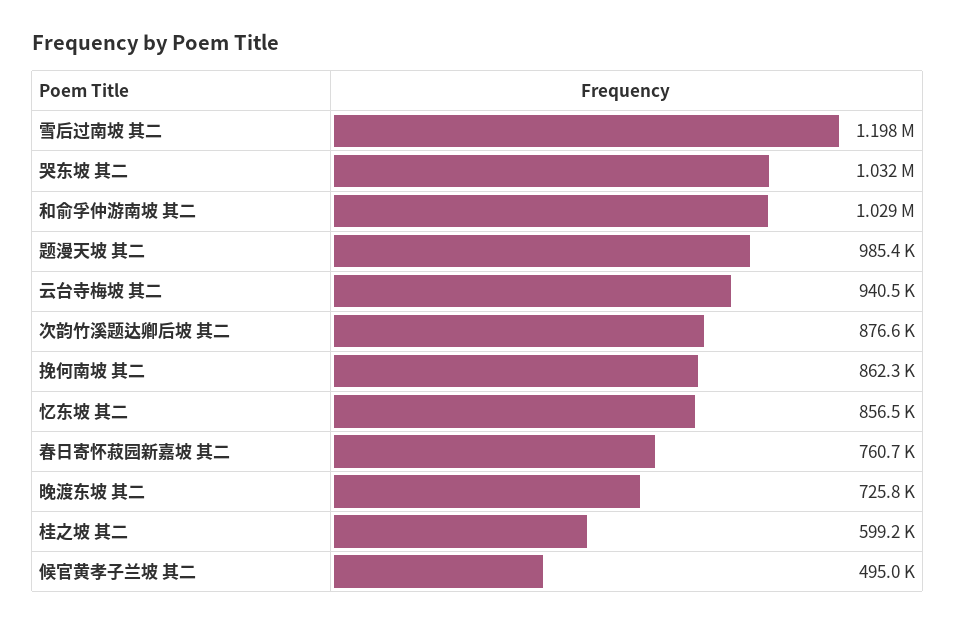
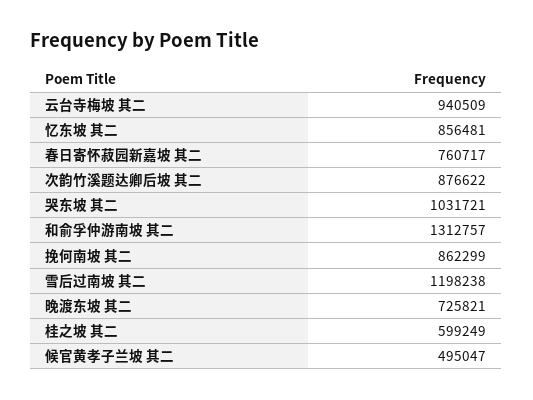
  {
    "雪后过南坡 其二": 1198238,
    "哭东坡 其二": 1031721,
-   "和俞孚仲游南坡 其二": 1029000,
+   "和俞孚仲游南坡 其二": 1312757,
-   "题漫天坡 其二": 985400,
    "云台寺梅坡 其二": 940509,
    "次韵竹溪题达卿后坡 其二": 876622,
    "挽何南坡 其二": 862299,
    "忆东坡 其二": 856481,
    "春日寄怀菽园新嘉坡 其二": 760717,
    "晚渡东坡 其二": 725821,
    "桂之坡 其二": 599249,
    "候官黄孝子兰坡 其二": 495047
  }

